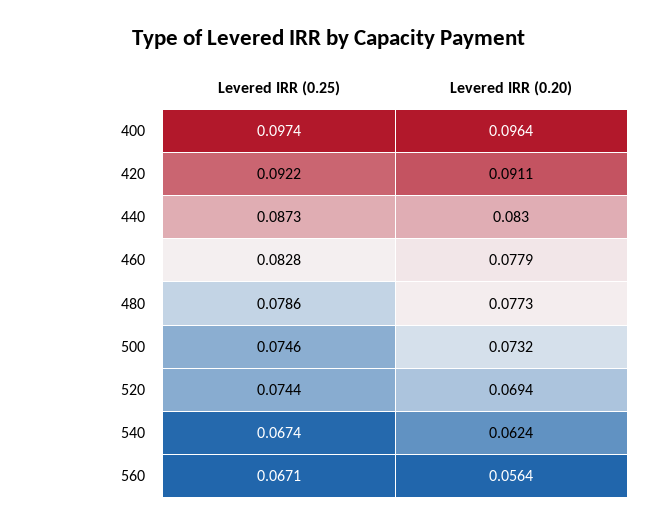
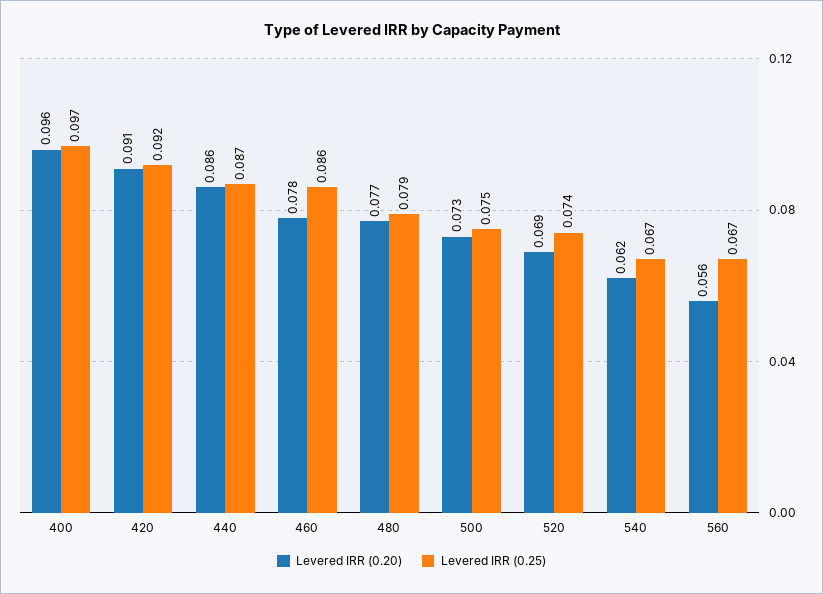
  {
    "Levered IRR (0.25)": {
      "400": 0.0974,
      "420": 0.0922,
      "440": 0.0873,
-     "460": 0.0828,
+     "460": 0.086,
      "480": 0.0786,
      "500": 0.0746,
      "520": 0.0744,
      "540": 0.0674,
      "560": 0.0671
    },
    "Levered IRR (0.20)": {
      "400": 0.0964,
      "420": 0.0911,
-     "440": 0.083,
+     "440": 0.086,
      "460": 0.0779,
      "480": 0.0773,
      "500": 0.0732,
      "520": 0.0694,
      "540": 0.0624,
      "560": 0.0564
    }
  }

